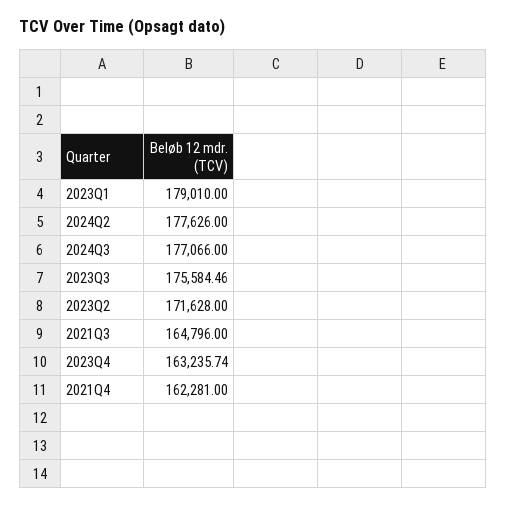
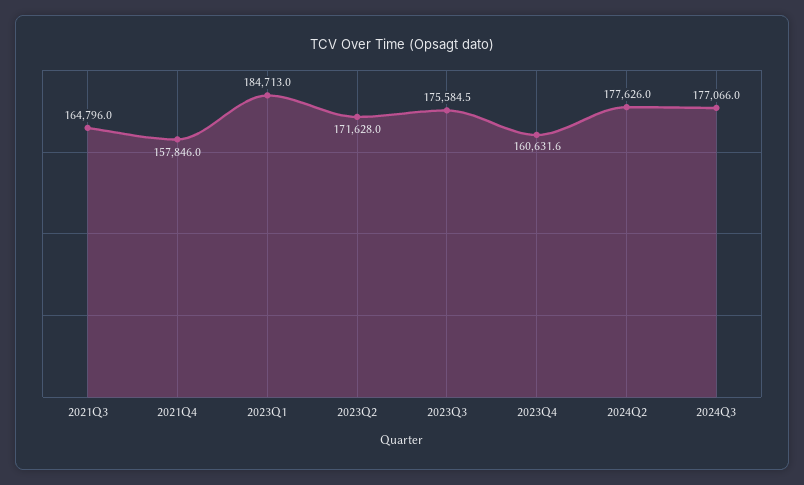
  {
-   "2023Q1": 179010,
+   "2023Q1": 184713,
    "2024Q2": 177626,
    "2024Q3": 177066,
    "2023Q3": 175584.46,
    "2023Q2": 171628,
    "2021Q3": 164796,
-   "2023Q4": 163235.74,
+   "2023Q4": 160631.6,
-   "2021Q4": 162281
+   "2021Q4": 157846
  }

